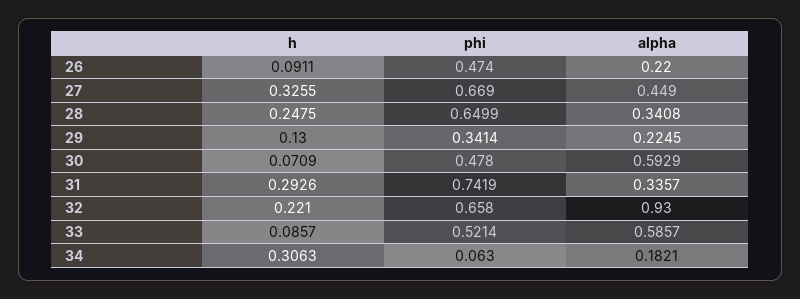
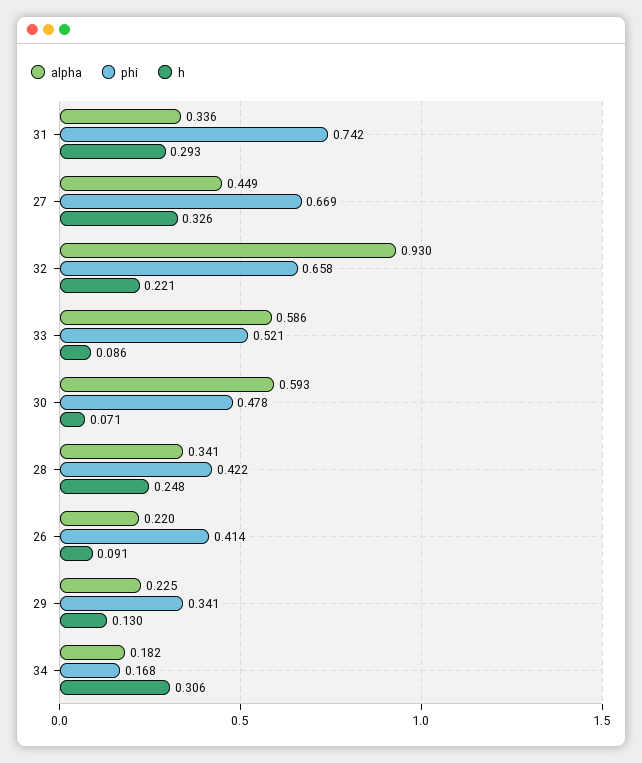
  {
    "h": {
      "26": 0.0911,
      "27": 0.3255,
      "28": 0.2475,
      "29": 0.13,
      "30": 0.0709,
      "31": 0.2926,
      "32": 0.221,
      "33": 0.0857,
      "34": 0.3063
    },
    "phi": {
-     "26": 0.474,
+     "26": 0.414,
      "27": 0.669,
-     "28": 0.6499,
+     "28": 0.422,
      "29": 0.3414,
      "30": 0.478,
      "31": 0.7419,
      "32": 0.658,
      "33": 0.5214,
-     "34": 0.063
+     "34": 0.168
    },
    "alpha": {
      "26": 0.22,
      "27": 0.449,
      "28": 0.3408,
      "29": 0.2245,
      "30": 0.5929,
      "31": 0.3357,
      "32": 0.93,
      "33": 0.5857,
      "34": 0.1821
    }
  }

